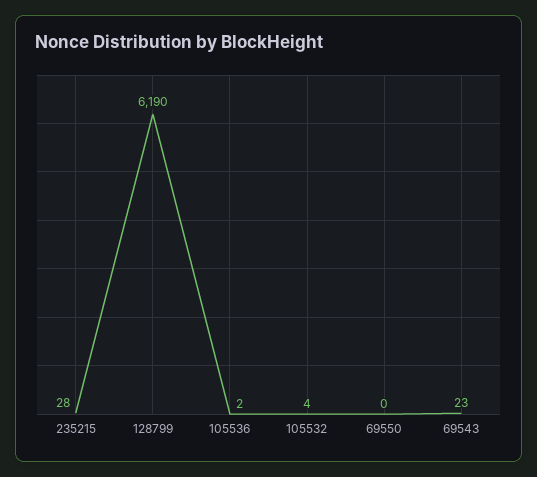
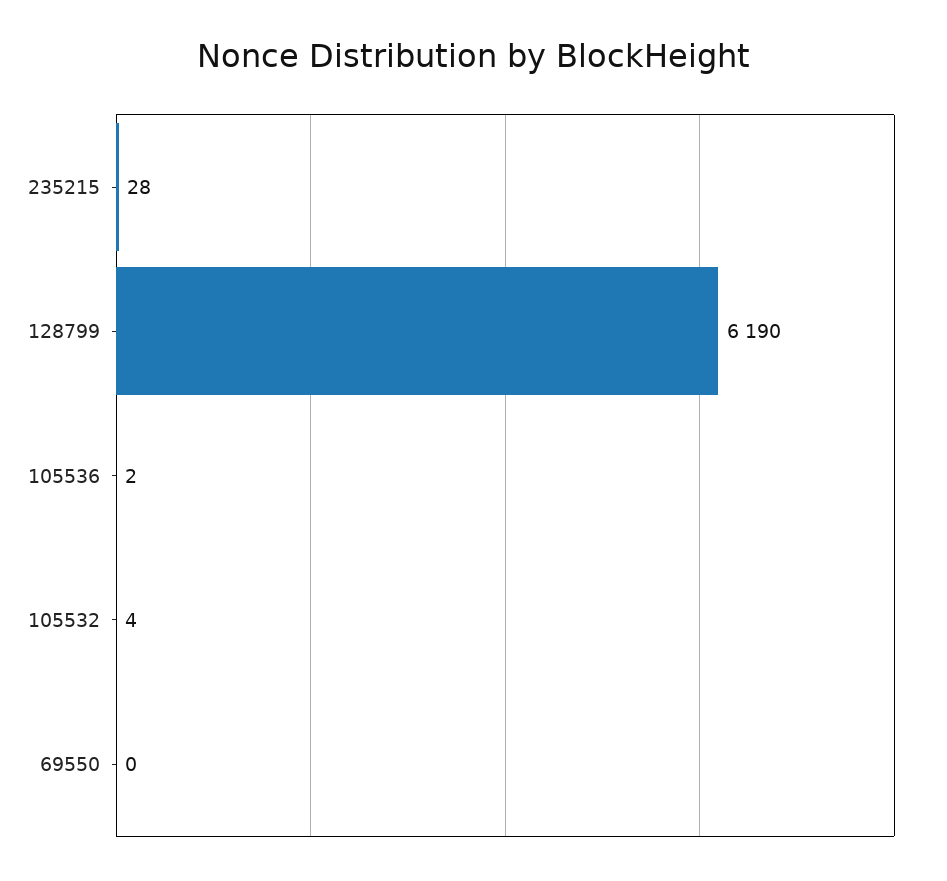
  {
    "235215": 28,
    "128799": 6190,
    "105536": 2,
    "105532": 4,
-   "69550": 0,
+   "69550": 0
-   "69543": 23
  }

